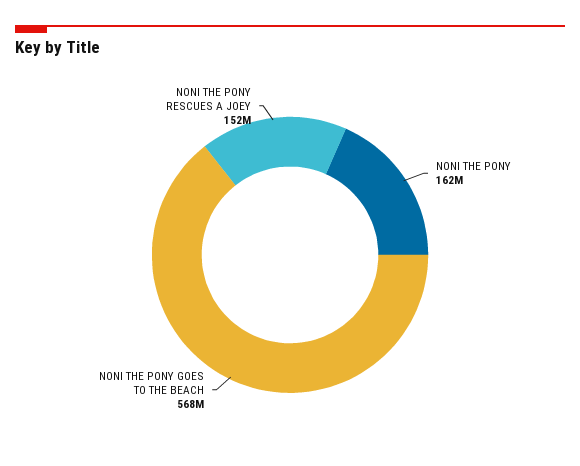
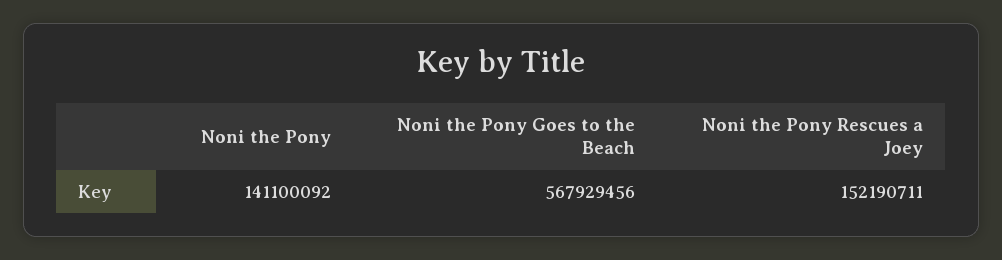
  {
-   "NONI THE PONY": 162000000,
+   "NONI THE PONY": 141100092,
    "NONI THE PONY GOES TO THE BEACH": 567929456,
    "NONI THE PONY RESCUES A JOEY": 152190711
  }

